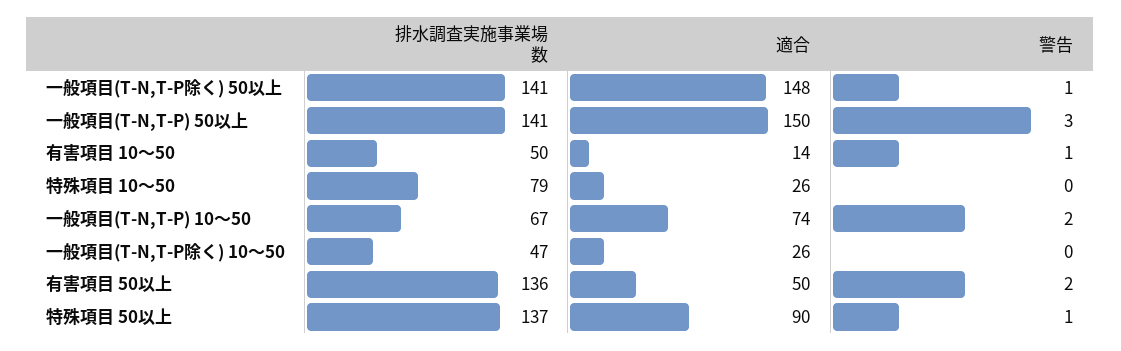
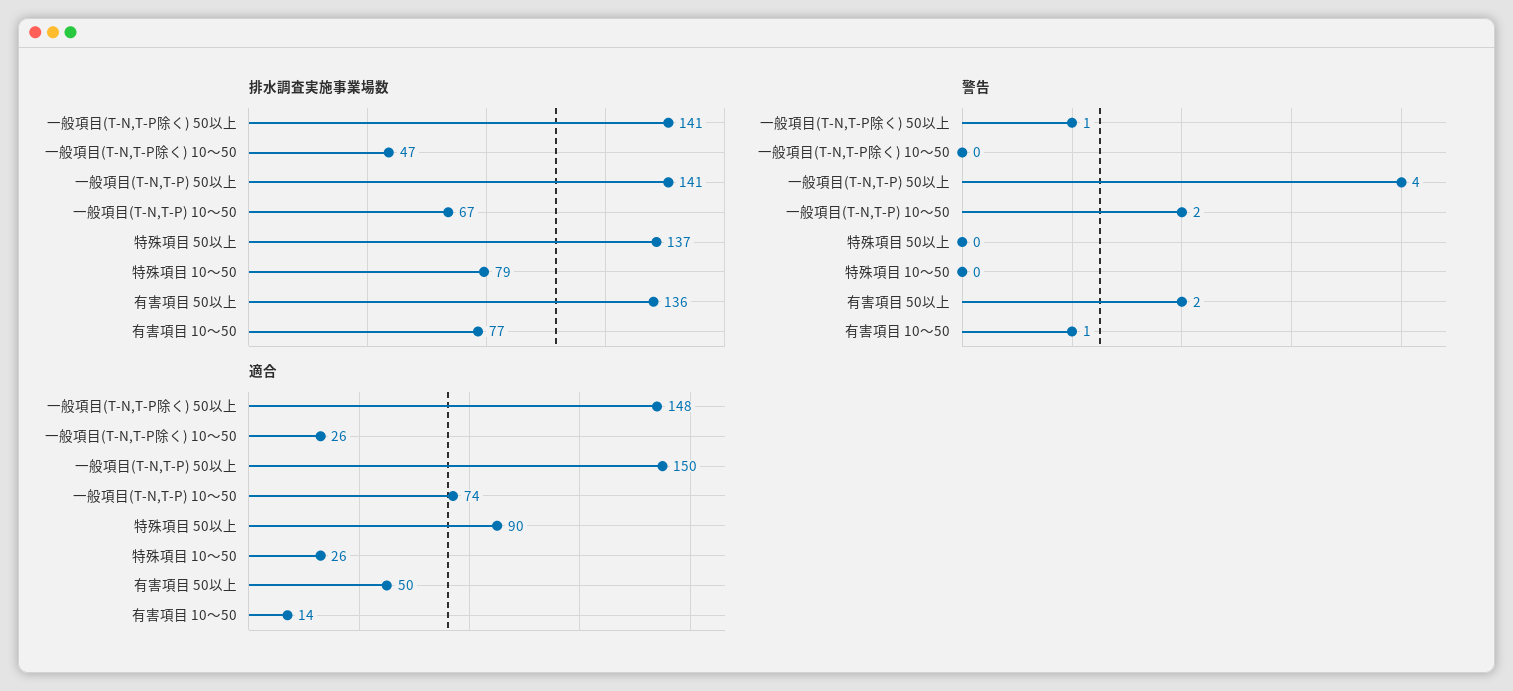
  {
    "排水調査実施事業場数": {
      "一般項目(T-N,T-P除く) 50以上": 141,
      "一般項目(T-N,T-P) 50以上": 141,
-     "有害項目 10～50": 50,
+     "有害項目 10～50": 77,
      "特殊項目 10～50": 79,
      "一般項目(T-N,T-P) 10～50": 67,
      "一般項目(T-N,T-P除く) 10～50": 47,
      "有害項目 50以上": 136,
      "特殊項目 50以上": 137
    },
    "適合": {
      "一般項目(T-N,T-P除く) 50以上": 148,
      "一般項目(T-N,T-P) 50以上": 150,
      "有害項目 10～50": 14,
      "特殊項目 10～50": 26,
      "一般項目(T-N,T-P) 10～50": 74,
      "一般項目(T-N,T-P除く) 10～50": 26,
      "有害項目 50以上": 50,
      "特殊項目 50以上": 90
    },
    "警告": {
      "一般項目(T-N,T-P除く) 50以上": 1,
-     "一般項目(T-N,T-P) 50以上": 3,
+     "一般項目(T-N,T-P) 50以上": 4,
      "有害項目 10～50": 1,
      "特殊項目 10～50": 0,
      "一般項目(T-N,T-P) 10～50": 2,
      "一般項目(T-N,T-P除く) 10～50": 0,
      "有害項目 50以上": 2,
-     "特殊項目 50以上": 1
+     "特殊項目 50以上": 0
    }
  }

